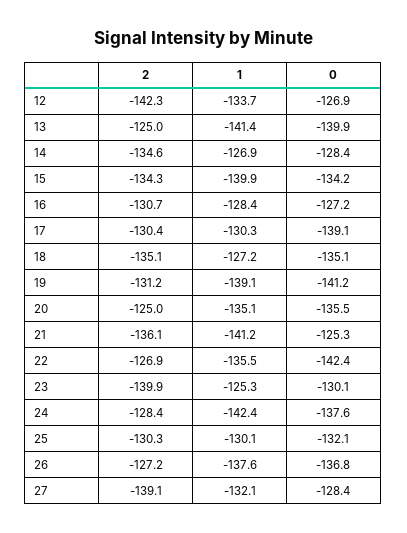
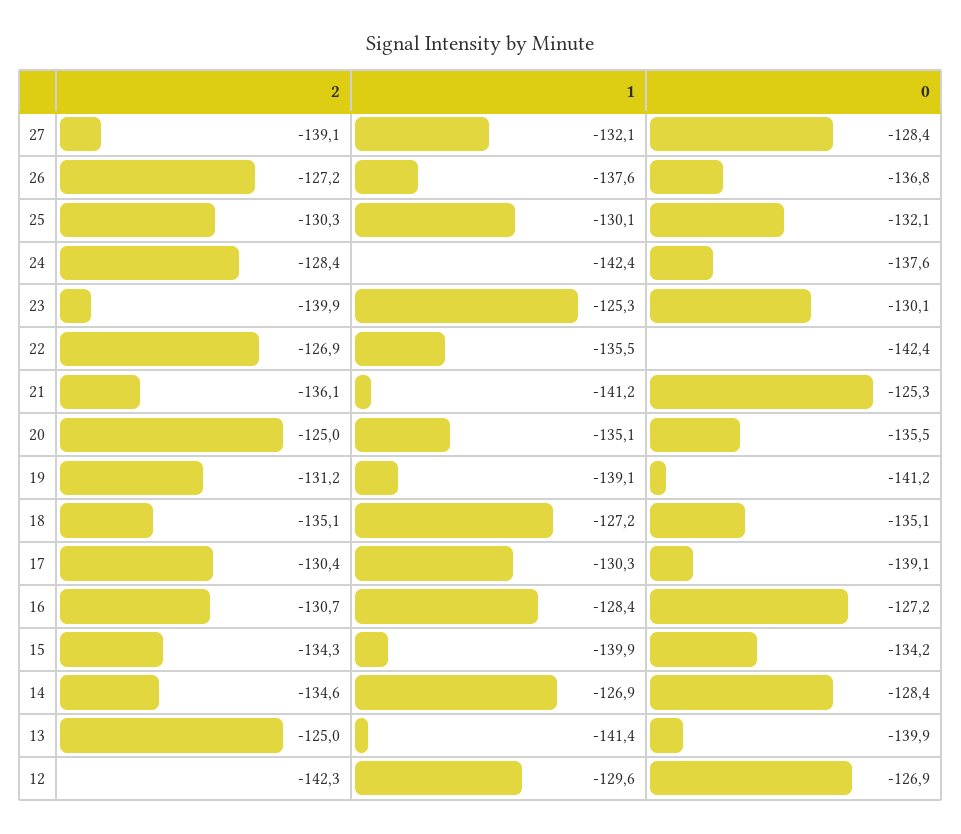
  {
    "2": {
      "12": -142.3,
      "13": -125,
      "14": -134.6,
      "15": -134.3,
      "16": -130.7,
      "17": -130.4,
      "18": -135.1,
      "19": -131.2,
      "20": -125,
      "21": -136.1,
      "22": -126.9,
      "23": -139.9,
      "24": -128.4,
      "25": -130.3,
      "26": -127.2,
      "27": -139.1
    },
    "1": {
-     "12": -133.7,
+     "12": -129.6,
      "13": -141.4,
      "14": -126.9,
      "15": -139.9,
      "16": -128.4,
      "17": -130.3,
      "18": -127.2,
      "19": -139.1,
      "20": -135.1,
      "21": -141.2,
      "22": -135.5,
      "23": -125.3,
      "24": -142.4,
      "25": -130.1,
      "26": -137.6,
      "27": -132.1
    },
    "0": {
      "12": -126.9,
      "13": -139.9,
      "14": -128.4,
      "15": -134.2,
      "16": -127.2,
      "17": -139.1,
      "18": -135.1,
      "19": -141.2,
      "20": -135.5,
      "21": -125.3,
      "22": -142.4,
      "23": -130.1,
      "24": -137.6,
      "25": -132.1,
      "26": -136.8,
      "27": -128.4
    }
  }

